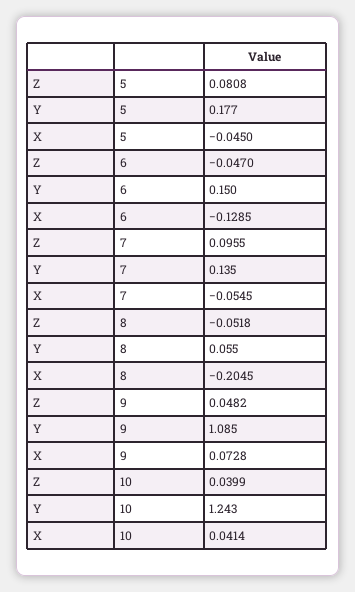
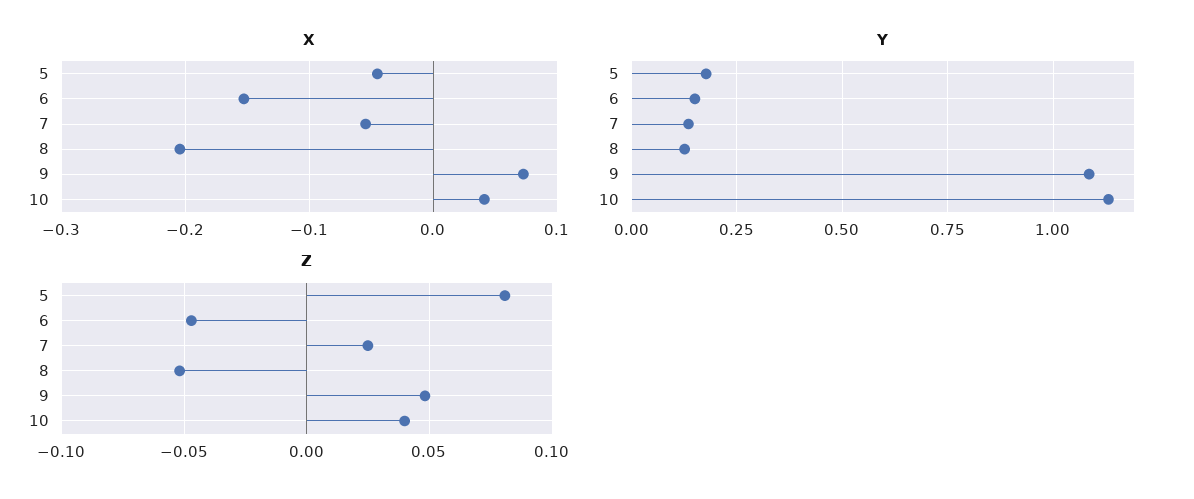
  {
    "Z": {
      "5": 0.0808,
      "6": -0.047,
-     "7": 0.0955,
+     "7": 0.025,
      "8": -0.0518,
      "9": 0.0482,
      "10": 0.0399
    },
    "Y": {
      "5": 0.177,
      "6": 0.15,
      "7": 0.135,
-     "8": 0.055,
+     "8": 0.125,
      "9": 1.085,
-     "10": 1.243
+     "10": 1.125
    },
    "X": {
      "5": -0.045,
-     "6": -0.1285,
+     "6": -0.15,
      "7": -0.0545,
      "8": -0.2045,
      "9": 0.0728,
      "10": 0.0414
    }
  }

